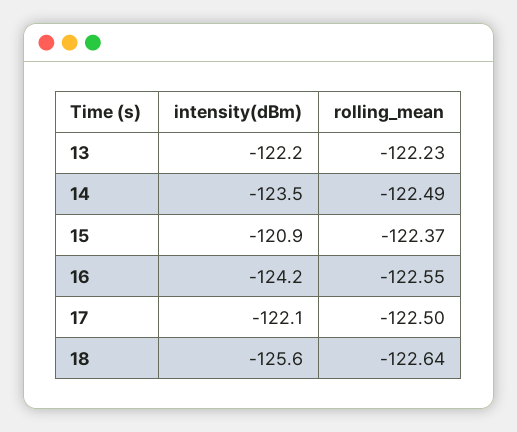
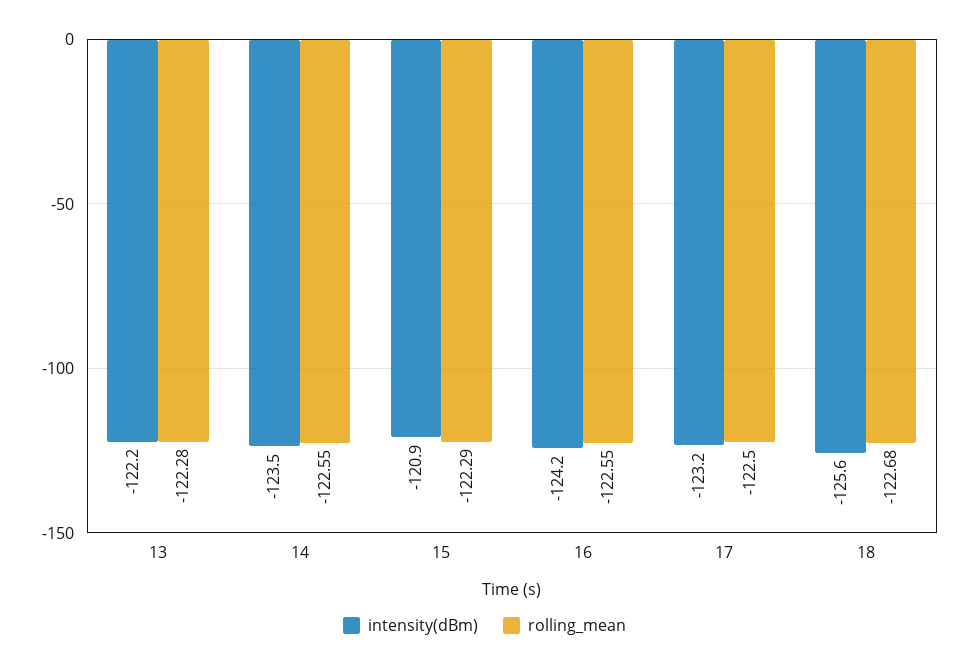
  {
    "intensity(dBm)": {
      "13": -122.2,
      "14": -123.5,
      "15": -120.9,
      "16": -124.2,
-     "17": -122.1,
+     "17": -123.2,
      "18": -125.6
    },
    "rolling_mean": {
-     "13": -122.23,
+     "13": -122.28,
-     "14": -122.49,
+     "14": -122.55,
-     "15": -122.37,
+     "15": -122.29,
      "16": -122.55,
      "17": -122.5,
-     "18": -122.64
+     "18": -122.68
    }
  }

